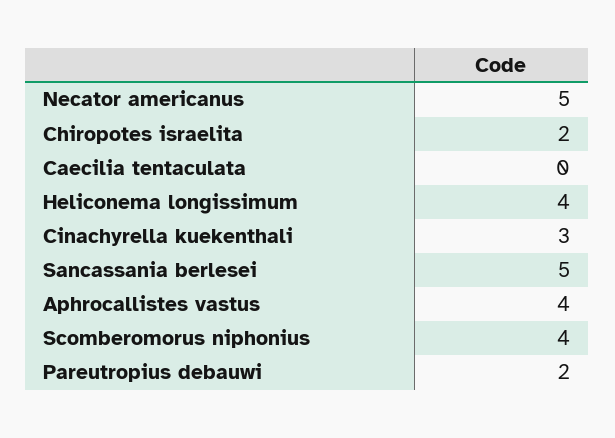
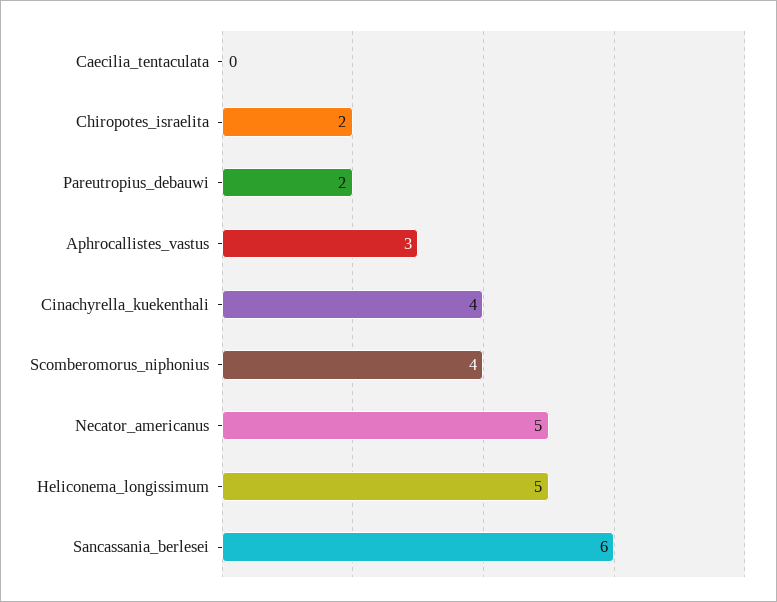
  {
    "Necator americanus": 5,
    "Chiropotes israelita": 2,
    "Caecilia tentaculata": 0,
-   "Heliconema longissimum": 4,
+   "Heliconema longissimum": 5,
-   "Cinachyrella kuekenthali": 3,
+   "Cinachyrella kuekenthali": 4,
-   "Sancassania berlesei": 5,
+   "Sancassania berlesei": 6,
-   "Aphrocallistes vastus": 4,
+   "Aphrocallistes vastus": 3,
    "Scomberomorus niphonius": 4,
    "Pareutropius debauwi": 2
  }

